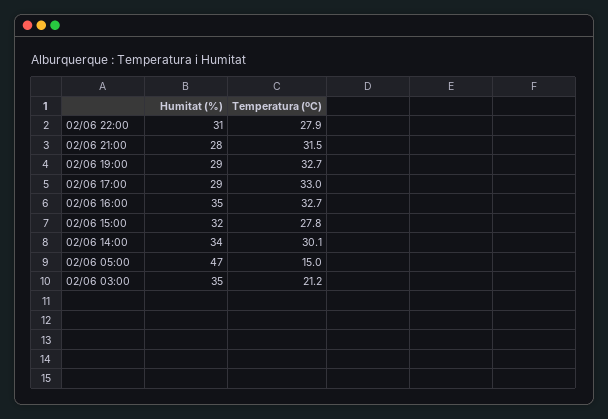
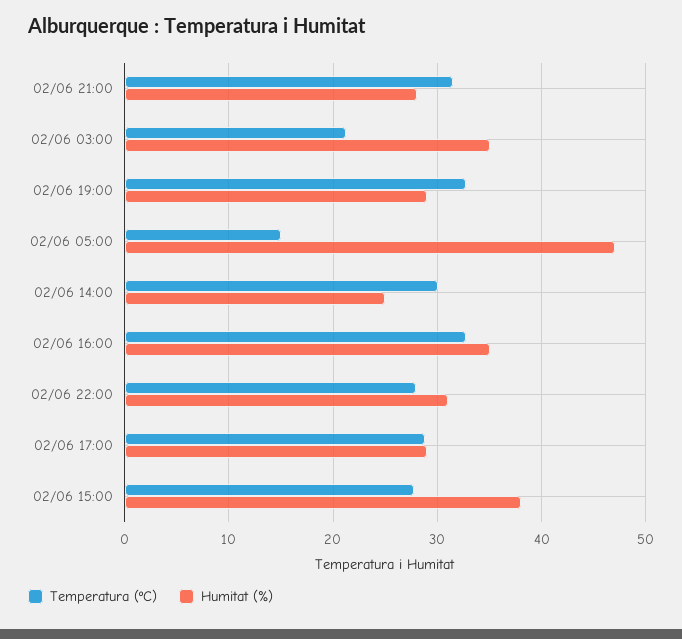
  {
    "Humitat (%)": {
      "02/06 22:00": 31,
      "02/06 21:00": 28,
      "02/06 19:00": 29,
      "02/06 17:00": 29,
      "02/06 16:00": 35,
-     "02/06 15:00": 32,
+     "02/06 15:00": 38,
-     "02/06 14:00": 34,
+     "02/06 14:00": 25,
      "02/06 05:00": 47,
      "02/06 03:00": 35
    },
    "Temperatura (ºC)": {
      "02/06 22:00": 27.9,
      "02/06 21:00": 31.5,
      "02/06 19:00": 32.7,
-     "02/06 17:00": 33,
+     "02/06 17:00": 29,
      "02/06 16:00": 32.7,
      "02/06 15:00": 27.8,
      "02/06 14:00": 30.1,
      "02/06 05:00": 15,
      "02/06 03:00": 21.2
    }
  }

